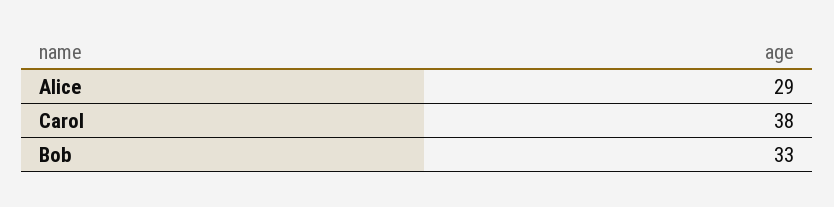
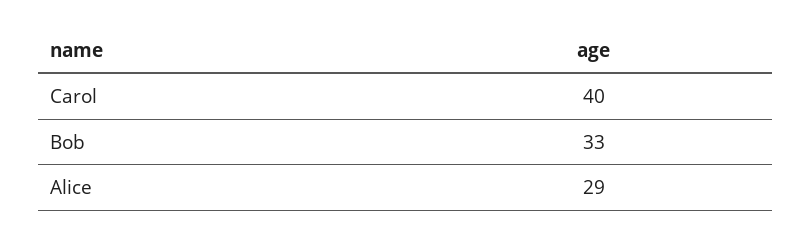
  {
    "Alice": 29,
-   "Carol": 38,
+   "Carol": 40,
    "Bob": 33
  }

